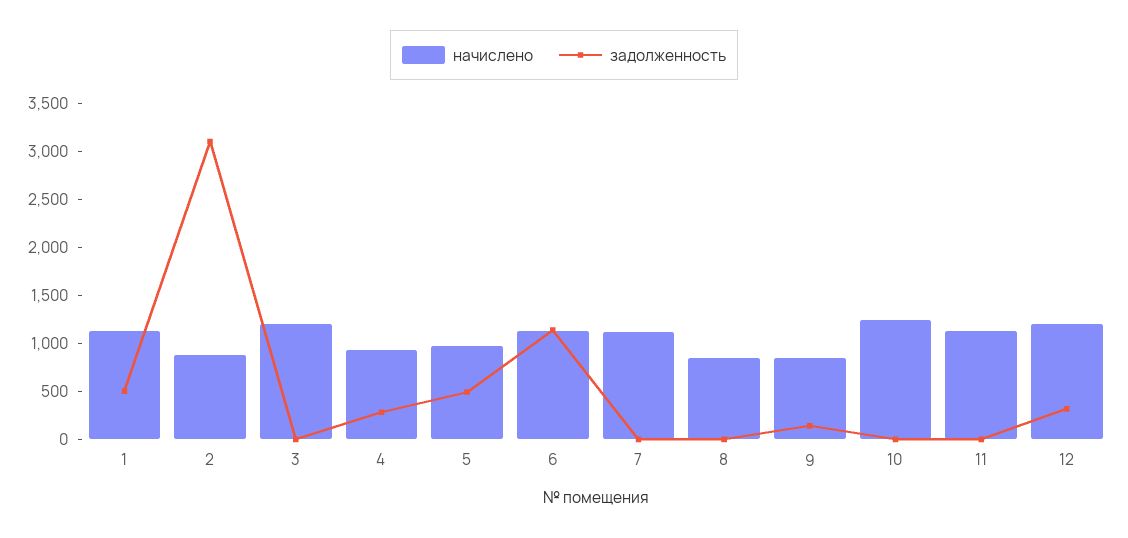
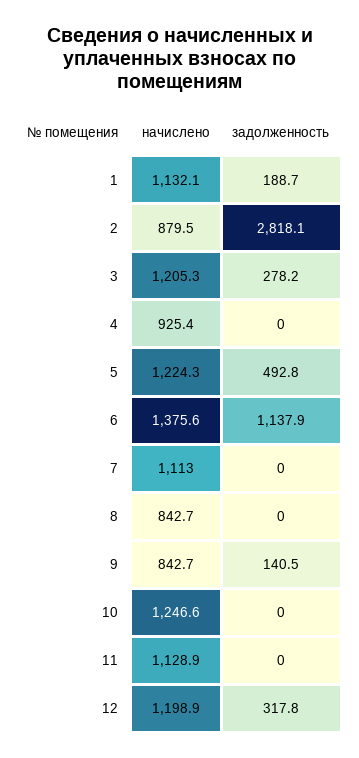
  {
    "начислено": {
      "1": 1132.1,
      "2": 879.5,
      "3": 1205.3,
      "4": 925.4,
-     "5": 1000,
+     "5": 1224.3,
-     "6": 1100,
+     "6": 1375.6,
      "7": 1113,
      "8": 842.7,
      "9": 842.7,
      "10": 1246.6,
      "11": 1128.9,
      "12": 1198.9
    },
    "задолженность": {
-     "1": 500,
+     "1": 188.7,
-     "2": 3100,
+     "2": 2818.1,
-     "3": 0,
+     "3": 278.2,
-     "4": 300,
+     "4": 0,
      "5": 492.8,
      "6": 1137.9,
      "7": 0,
      "8": 0,
      "9": 140.5,
      "10": 0,
      "11": 0,
      "12": 317.8
    }
  }

